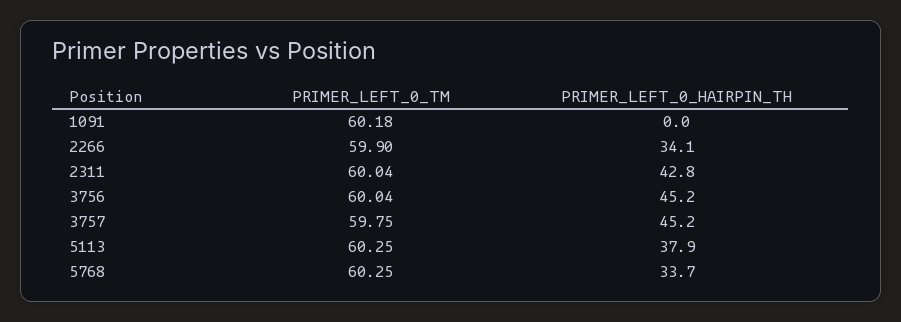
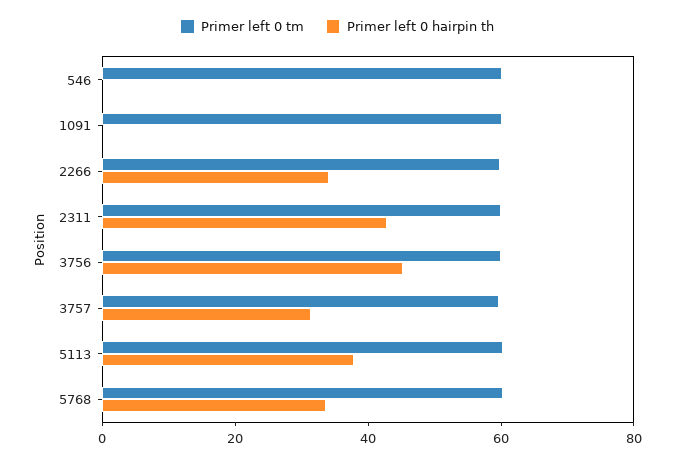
  {
    "PRIMER_LEFT_0_TM": {
      "1091": 60.18,
      "2266": 59.9,
      "2311": 60.04,
      "3756": 60.04,
      "3757": 59.75,
      "5113": 60.25,
-     "5768": 60.25
+     "5768": 60.25,
+     "546": 60
    },
    "PRIMER_LEFT_0_HAIRPIN_TH": {
      "1091": 0,
      "2266": 34.1,
      "2311": 42.8,
      "3756": 45.2,
-     "3757": 45.2,
+     "3757": 30,
      "5113": 37.9,
-     "5768": 33.7
+     "5768": 33.7,
+     "546": 0
    }
  }

